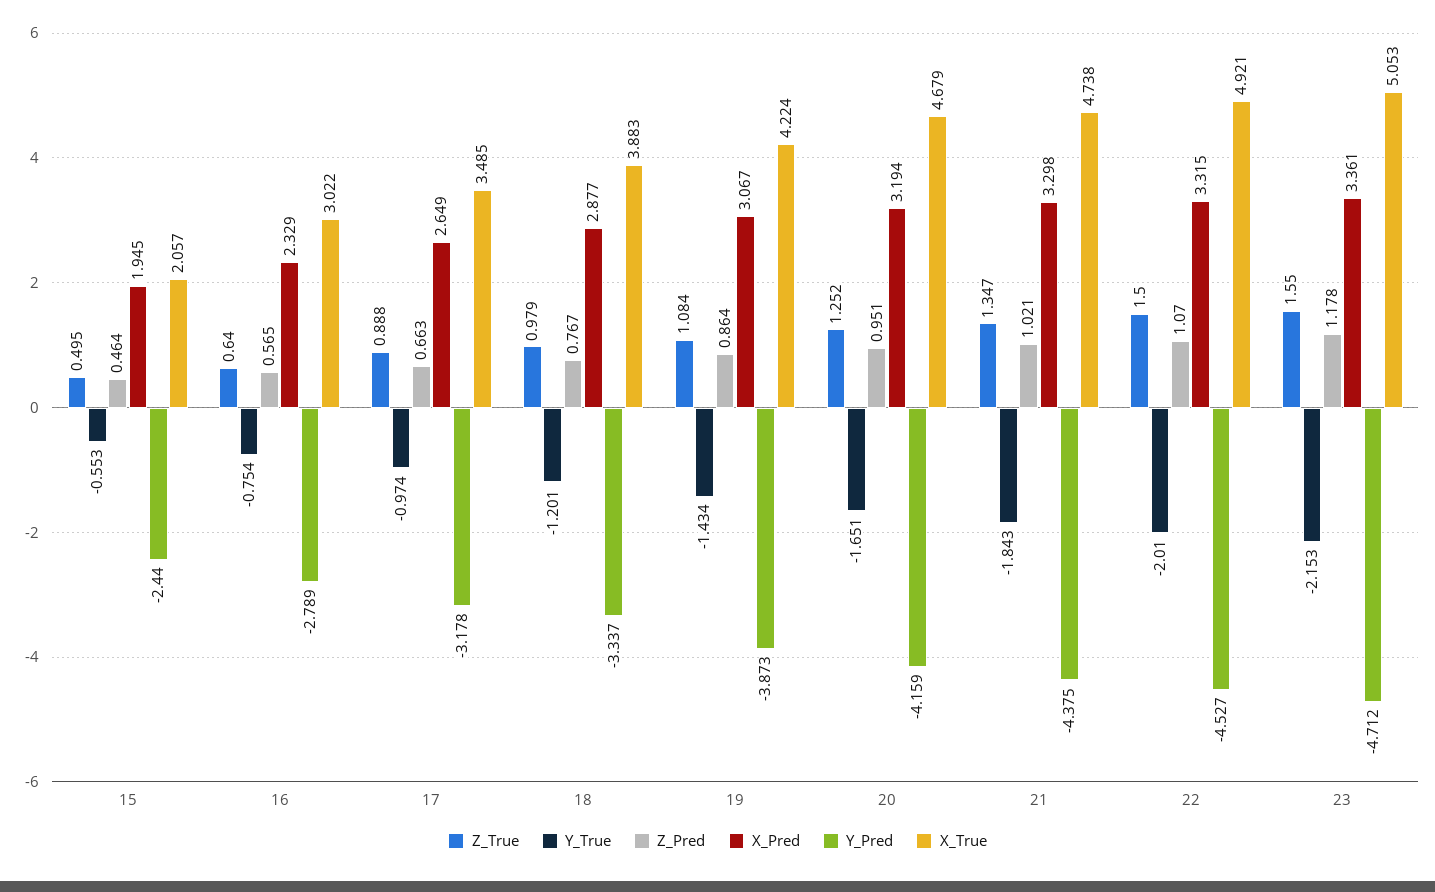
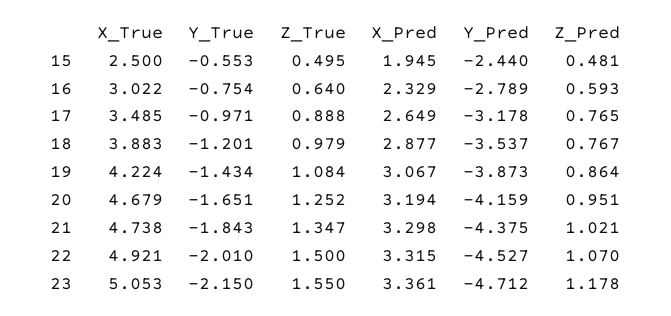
  {
    "Z_True": {
      "15": 0.495,
      "16": 0.64,
      "17": 0.888,
      "18": 0.979,
      "19": 1.084,
      "20": 1.252,
      "21": 1.347,
      "22": 1.5,
      "23": 1.55
    },
    "Y_True": {
      "15": -0.553,
      "16": -0.754,
-     "17": -0.974,
+     "17": -0.971,
      "18": -1.201,
      "19": -1.434,
      "20": -1.651,
      "21": -1.843,
      "22": -2.01,
-     "23": -2.153
+     "23": -2.15
    },
    "Z_Pred": {
-     "15": 0.464,
+     "15": 0.481,
-     "16": 0.565,
+     "16": 0.593,
-     "17": 0.663,
+     "17": 0.765,
      "18": 0.767,
      "19": 0.864,
      "20": 0.951,
      "21": 1.021,
      "22": 1.07,
      "23": 1.178
    },
    "X_Pred": {
      "15": 1.945,
      "16": 2.329,
      "17": 2.649,
      "18": 2.877,
      "19": 3.067,
      "20": 3.194,
      "21": 3.298,
      "22": 3.315,
      "23": 3.361
    },
    "Y_Pred": {
      "15": -2.44,
      "16": -2.789,
      "17": -3.178,
-     "18": -3.337,
+     "18": -3.537,
      "19": -3.873,
      "20": -4.159,
      "21": -4.375,
      "22": -4.527,
      "23": -4.712
    },
    "X_True": {
-     "15": 2.057,
+     "15": 2.5,
      "16": 3.022,
      "17": 3.485,
      "18": 3.883,
      "19": 4.224,
      "20": 4.679,
      "21": 4.738,
      "22": 4.921,
      "23": 5.053
    }
  }

